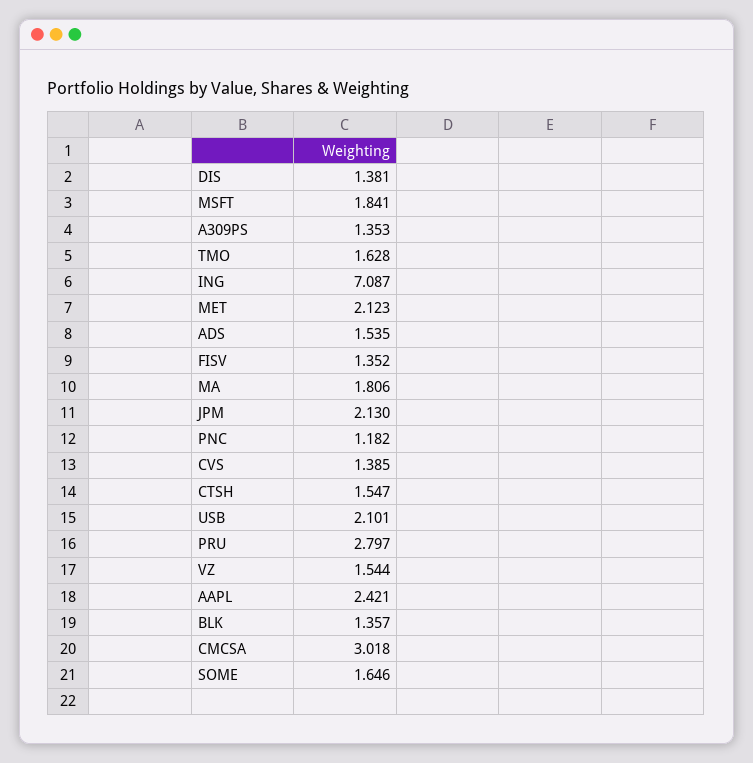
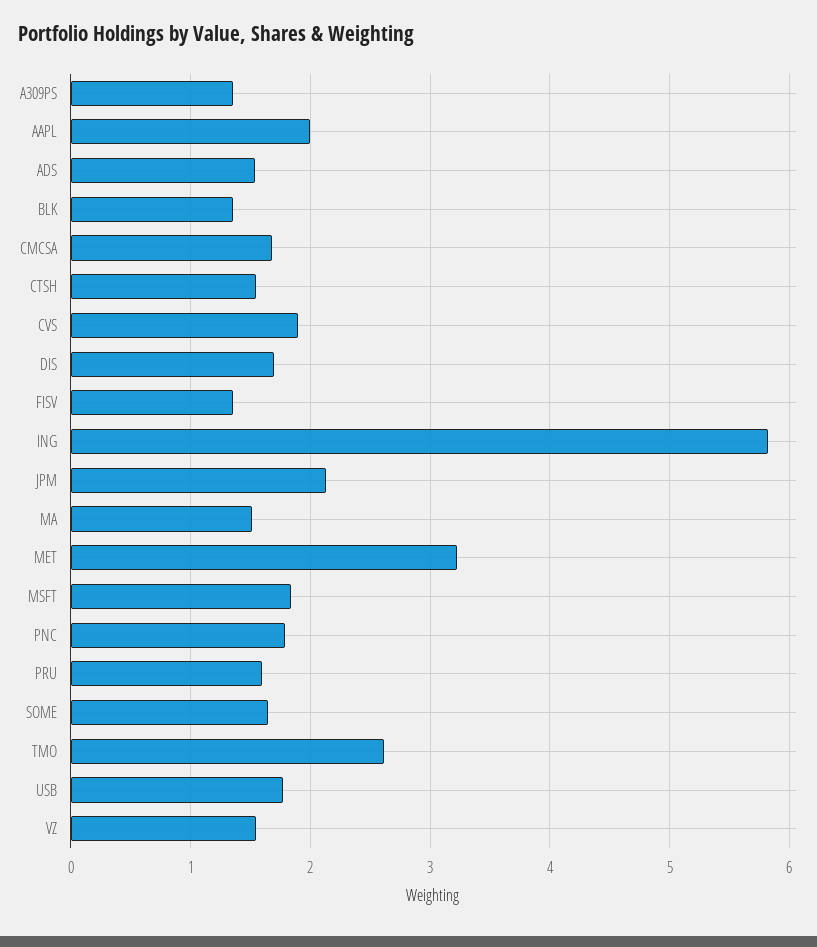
  {
-   "DIS": 1.381,
+   "DIS": 1.7,
    "MSFT": 1.841,
    "A309PS": 1.353,
-   "TMO": 1.628,
+   "TMO": 2.6,
-   "ING": 7.087,
+   "ING": 5.8,
-   "MET": 2.123,
+   "MET": 3.2,
    "ADS": 1.535,
    "FISV": 1.352,
-   "MA": 1.806,
+   "MA": 1.5,
    "JPM": 2.13,
-   "PNC": 1.182,
+   "PNC": 1.8,
-   "CVS": 1.385,
+   "CVS": 1.9,
    "CTSH": 1.547,
-   "USB": 2.101,
+   "USB": 1.8,
-   "PRU": 2.797,
+   "PRU": 1.6,
    "VZ": 1.544,
-   "AAPL": 2.421,
+   "AAPL": 2,
    "BLK": 1.357,
-   "CMCSA": 3.018,
+   "CMCSA": 1.7,
    "SOME": 1.646
  }

